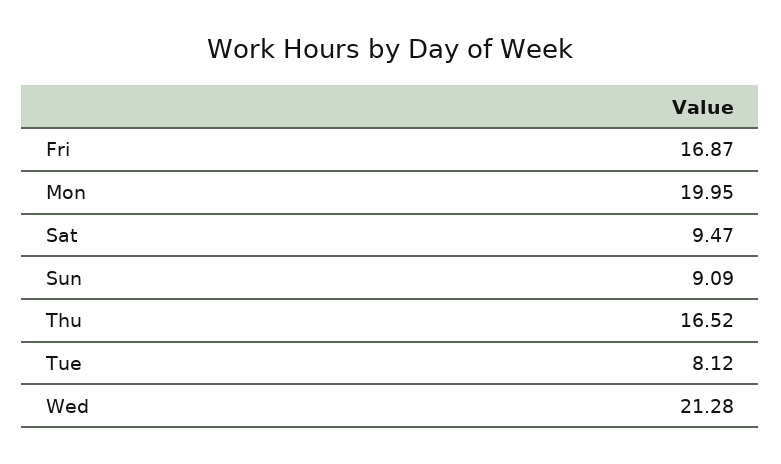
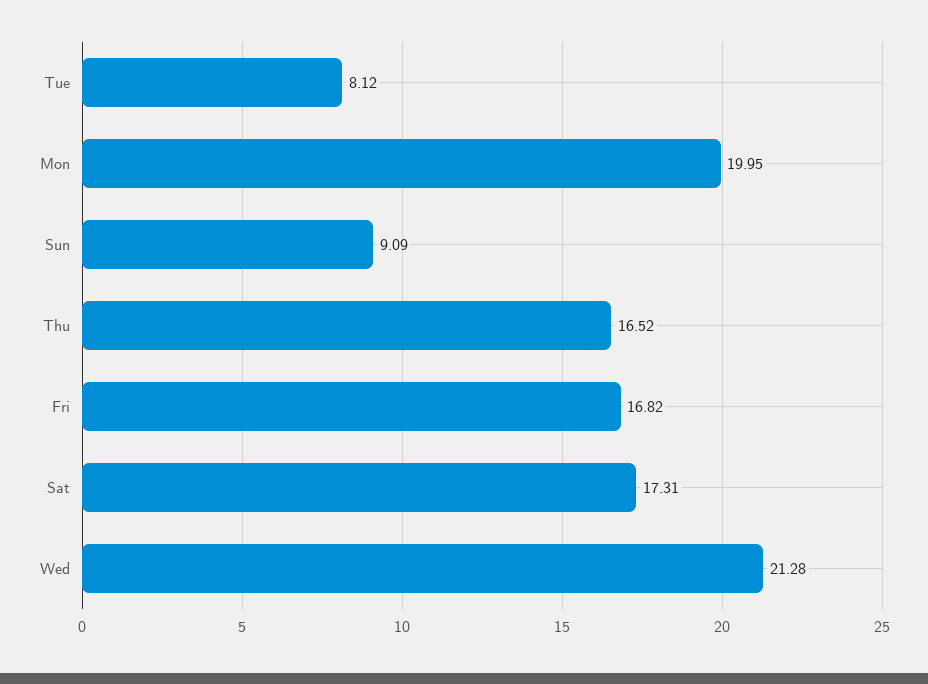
  {
-   "Fri": 16.87,
+   "Fri": 16.82,
    "Mon": 19.95,
-   "Sat": 9.47,
+   "Sat": 17.31,
    "Sun": 9.09,
    "Thu": 16.52,
    "Tue": 8.12,
    "Wed": 21.28
  }

